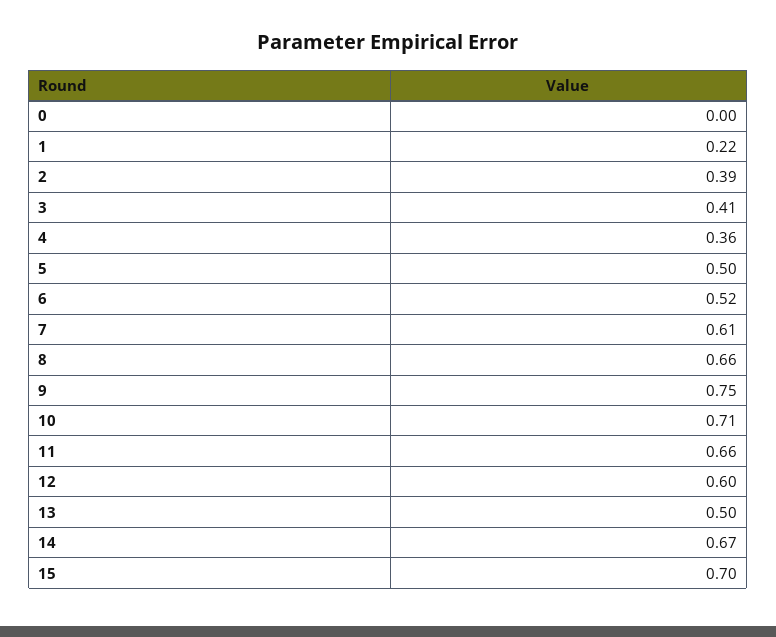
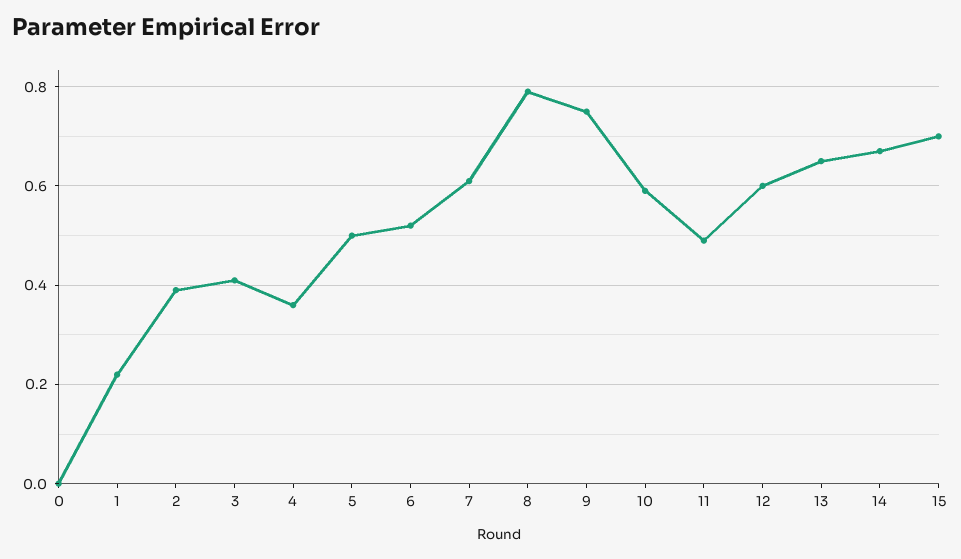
  {
    "0": 0,
    "1": 0.22,
    "2": 0.39,
    "3": 0.41,
    "4": 0.36,
    "5": 0.5,
    "6": 0.52,
    "7": 0.61,
-   "8": 0.66,
+   "8": 0.8,
    "9": 0.75,
-   "10": 0.71,
+   "10": 0.6,
-   "11": 0.66,
+   "11": 0.5,
    "12": 0.6,
-   "13": 0.5,
+   "13": 0.65,
    "14": 0.67,
    "15": 0.7
  }

